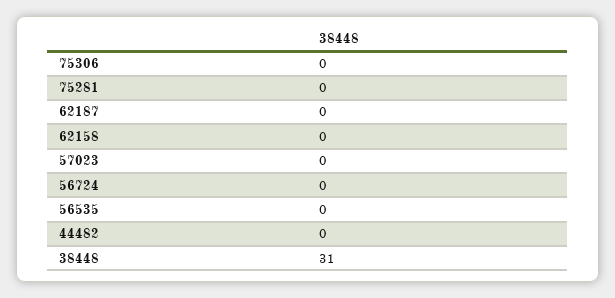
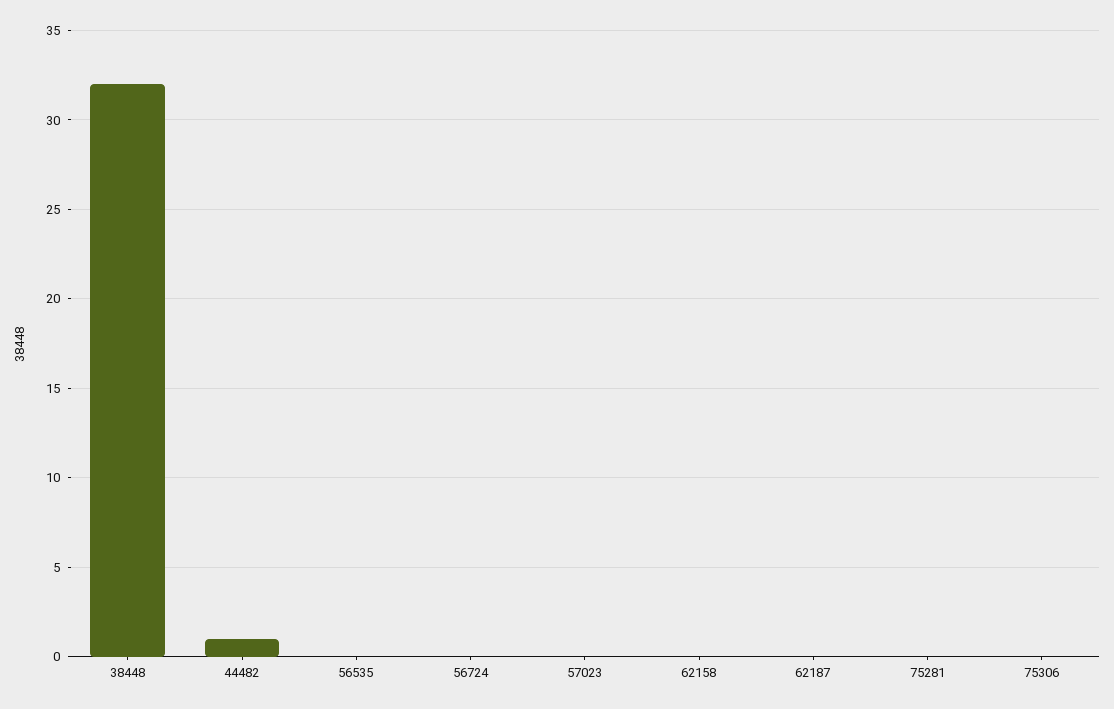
  {
    "75306": 0,
    "75281": 0,
    "62187": 0,
    "62158": 0,
    "57023": 0,
    "56724": 0,
    "56535": 0,
-   "44482": 0,
+   "44482": 1,
-   "38448": 31
+   "38448": 32
  }

